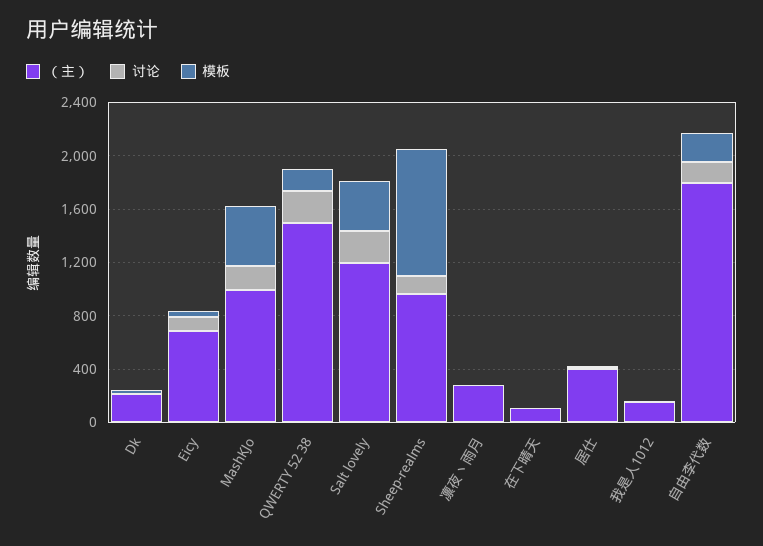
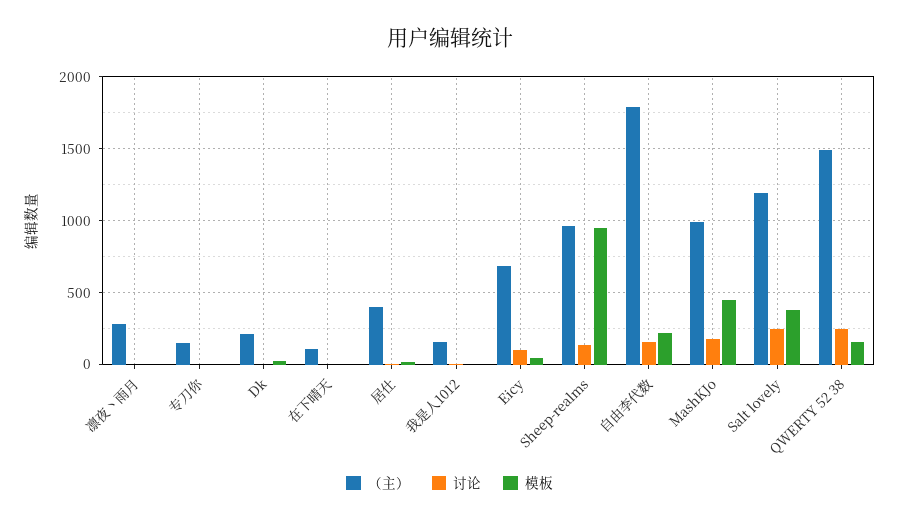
  {
    "（主）": {
      "Dk": 200,
      "Eicy": 700,
      "MashKJo": 1000,
      "QWERTY 52 38": 1500,
      "Salt lovely": 1200,
      "Sheep-realms": 950,
      "凛夜丶雨月": 300,
      "在下晴天": 100,
      "居仕": 400,
      "我是人1012": 150,
-     "自由李代数": 1800
+     "自由李代数": 1800,
+     "专刀你": 150
    },
    "讨论": {
      "Dk": 0,
      "Eicy": 100,
      "MashKJo": 200,
      "QWERTY 52 38": 250,
      "Salt lovely": 250,
      "Sheep-realms": 150,
      "凛夜丶雨月": 0,
      "在下晴天": 0,
      "居仕": 0,
      "我是人1012": 0,
-     "自由李代数": 150
+     "自由李代数": 150,
+     "专刀你": 0
    },
    "模板": {
      "Dk": 50,
      "Eicy": 50,
      "MashKJo": 450,
      "QWERTY 52 38": 150,
      "Salt lovely": 400,
      "Sheep-realms": 950,
      "凛夜丶雨月": 0,
      "在下晴天": 0,
      "居仕": 0,
      "我是人1012": 0,
-     "自由李代数": 200
+     "自由李代数": 200,
+     "专刀你": 0
    }
  }

